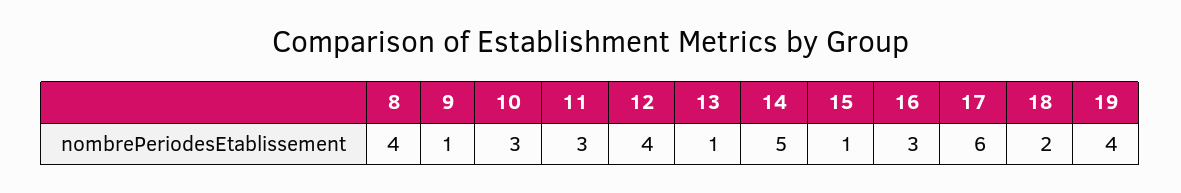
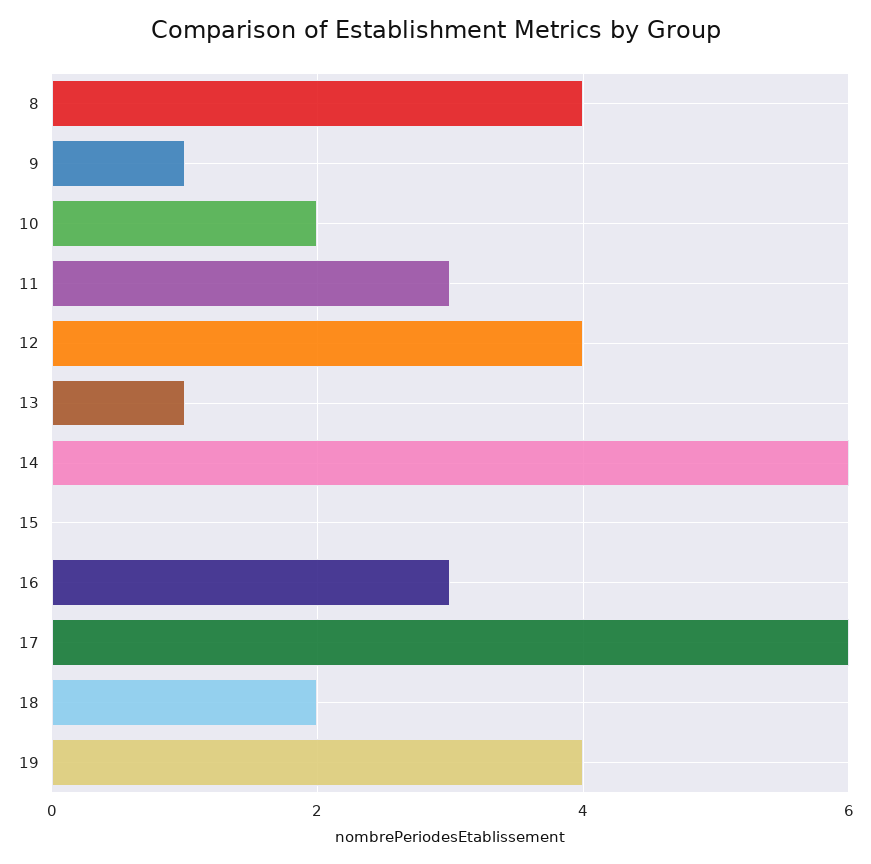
  {
    "8": 4,
    "9": 1,
-   "10": 3,
+   "10": 2,
    "11": 3,
    "12": 4,
    "13": 1,
-   "14": 5,
+   "14": 6,
-   "15": 1,
+   "15": 0,
    "16": 3,
    "17": 6,
    "18": 2,
    "19": 4
  }

